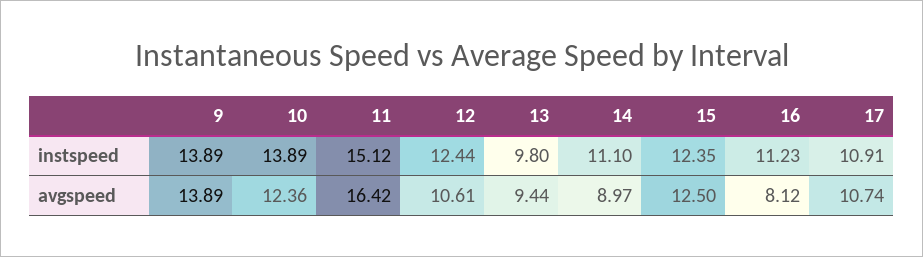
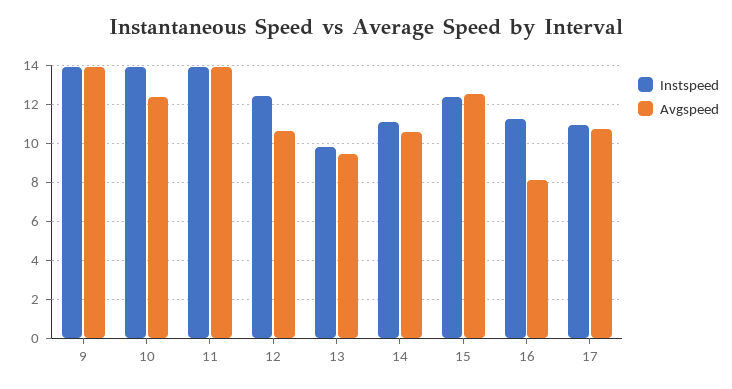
  {
    "instspeed": {
      "9": 13.89,
      "10": 13.89,
-     "11": 15.12,
+     "11": 14,
      "12": 12.44,
      "13": 9.8,
      "14": 11.1,
      "15": 12.35,
      "16": 11.23,
      "17": 10.91
    },
    "avgspeed": {
      "9": 13.89,
      "10": 12.36,
-     "11": 16.42,
+     "11": 14,
      "12": 10.61,
      "13": 9.44,
-     "14": 8.97,
+     "14": 10.5,
      "15": 12.5,
      "16": 8.12,
      "17": 10.74
    }
  }

